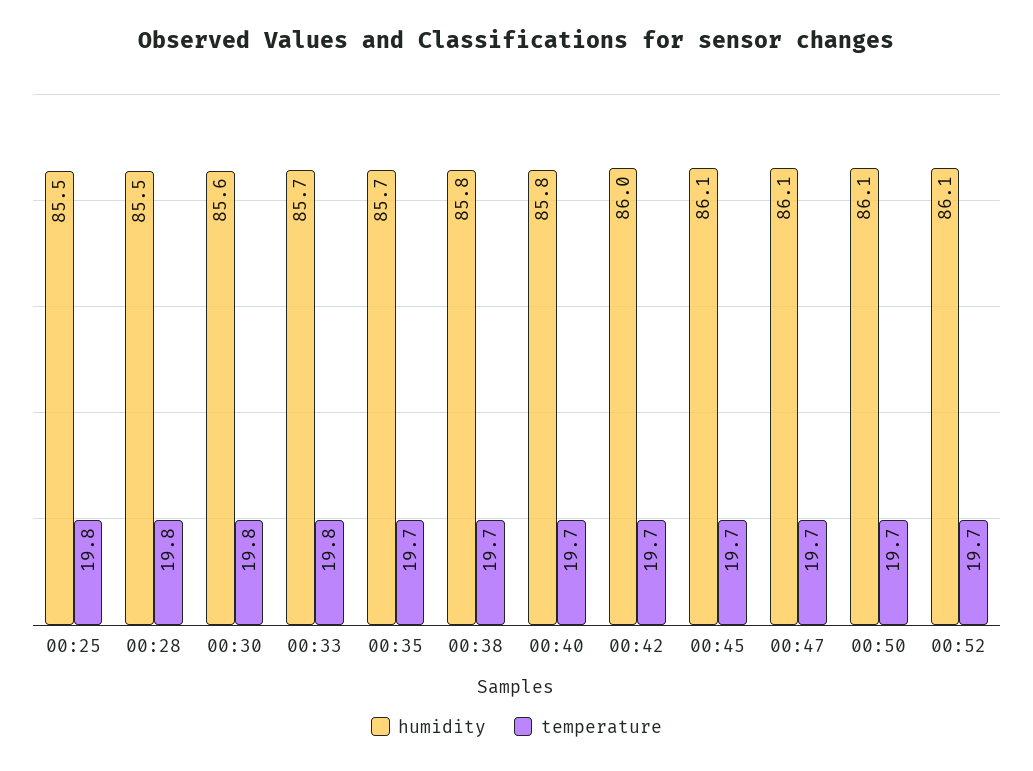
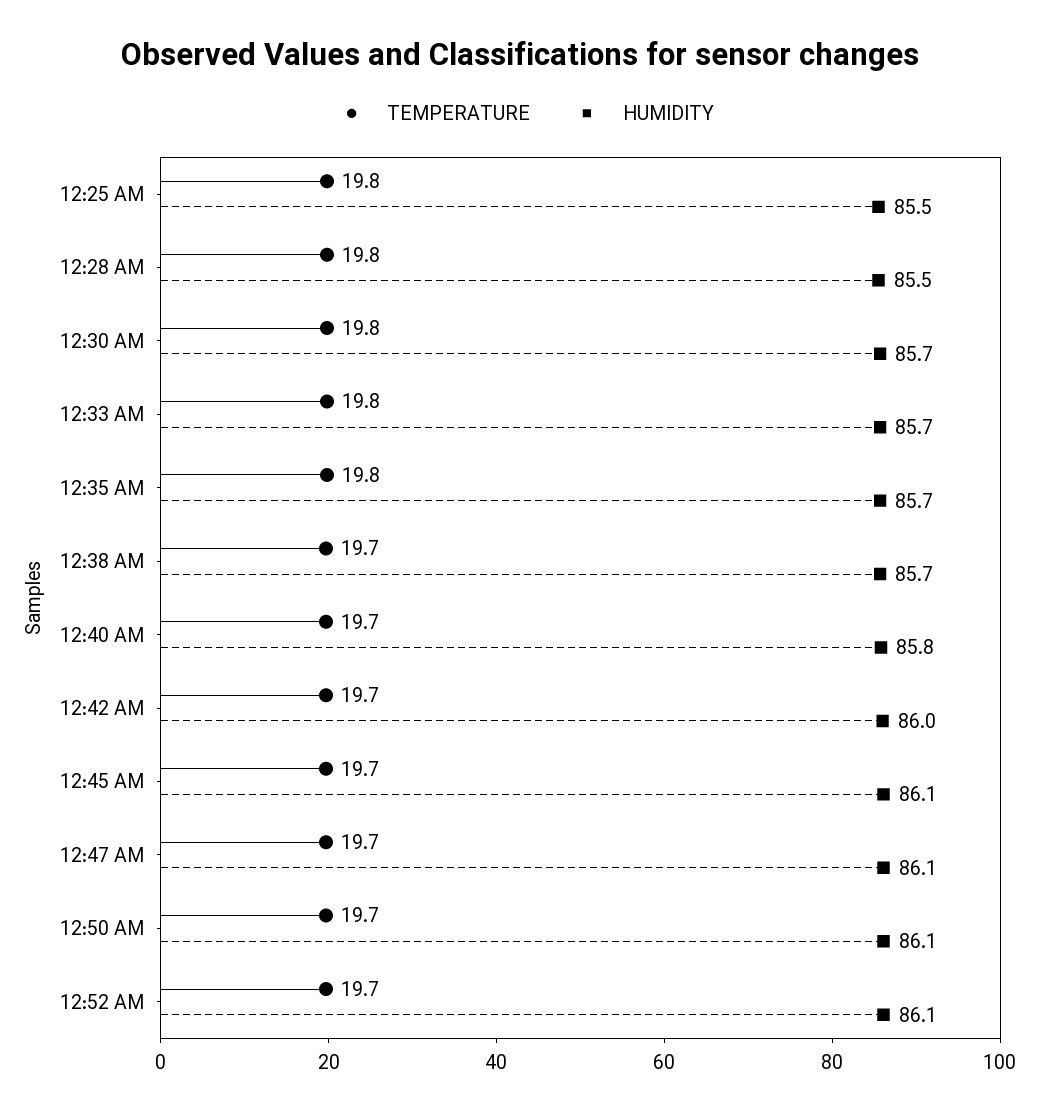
  {
    "humidity": {
      "00:25": 85.5,
      "00:28": 85.5,
-     "00:30": 85.6,
+     "00:30": 85.7,
      "00:33": 85.7,
      "00:35": 85.7,
-     "00:38": 85.8,
+     "00:38": 85.7,
      "00:40": 85.8,
      "00:42": 86,
      "00:45": 86.1,
      "00:47": 86.1,
      "00:50": 86.1,
      "00:52": 86.1
    },
    "temperature": {
      "00:25": 19.8,
      "00:28": 19.8,
      "00:30": 19.8,
      "00:33": 19.8,
-     "00:35": 19.7,
+     "00:35": 19.8,
      "00:38": 19.7,
      "00:40": 19.7,
      "00:42": 19.7,
      "00:45": 19.7,
      "00:47": 19.7,
      "00:50": 19.7,
      "00:52": 19.7
    }
  }

